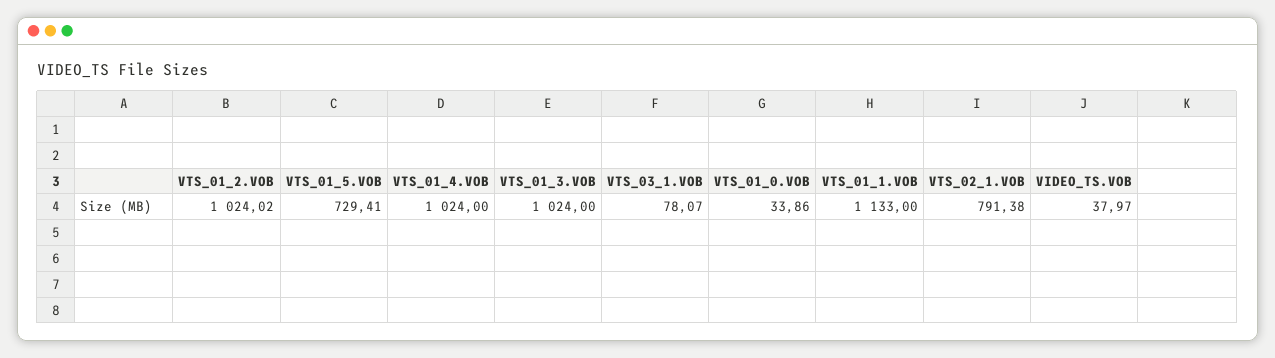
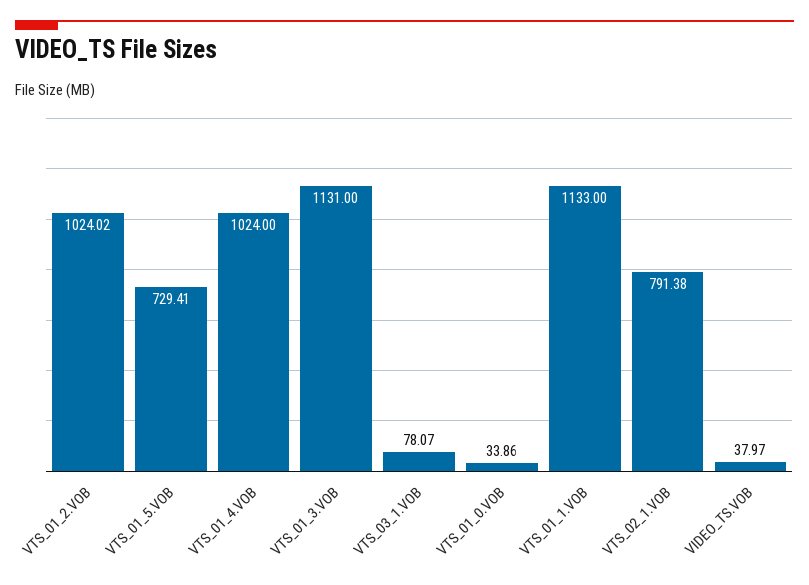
  {
    "VTS_01_2.VOB": 1024.02,
    "VTS_01_5.VOB": 729.41,
    "VTS_01_4.VOB": 1024,
-   "VTS_01_3.VOB": 1024,
+   "VTS_01_3.VOB": 1131,
    "VTS_03_1.VOB": 78.07,
    "VTS_01_0.VOB": 33.86,
    "VTS_01_1.VOB": 1133,
    "VTS_02_1.VOB": 791.38,
    "VIDEO_TS.VOB": 37.97
  }

